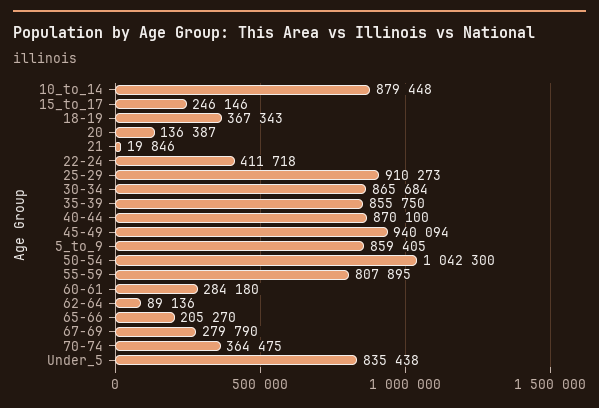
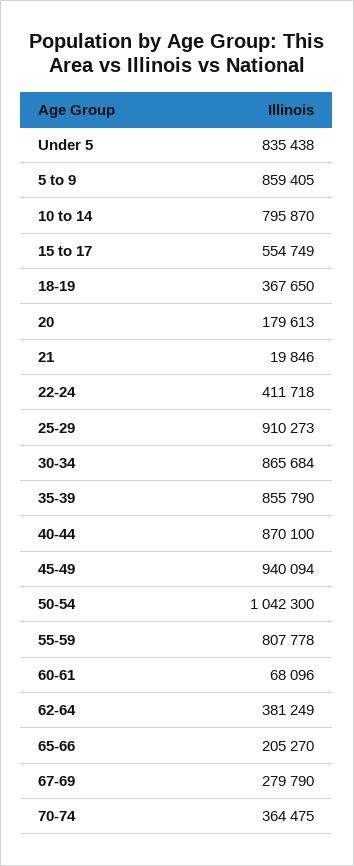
  {
-   "10_to_14": 879448,
+   "10_to_14": 795870,
-   "15_to_17": 246146,
+   "15_to_17": 554749,
-   "18-19": 367343,
+   "18-19": 367650,
-   "20": 136387,
+   "20": 179613,
    "21": 19846,
    "22-24": 411718,
    "25-29": 910273,
    "30-34": 865684,
-   "35-39": 855750,
+   "35-39": 855790,
    "40-44": 870100,
    "45-49": 940094,
    "5_to_9": 859405,
    "50-54": 1042300,
-   "55-59": 807895,
+   "55-59": 807778,
-   "60-61": 284180,
+   "60-61": 68096,
-   "62-64": 89136,
+   "62-64": 381249,
    "65-66": 205270,
    "67-69": 279790,
    "70-74": 364475,
    "Under_5": 835438
  }

